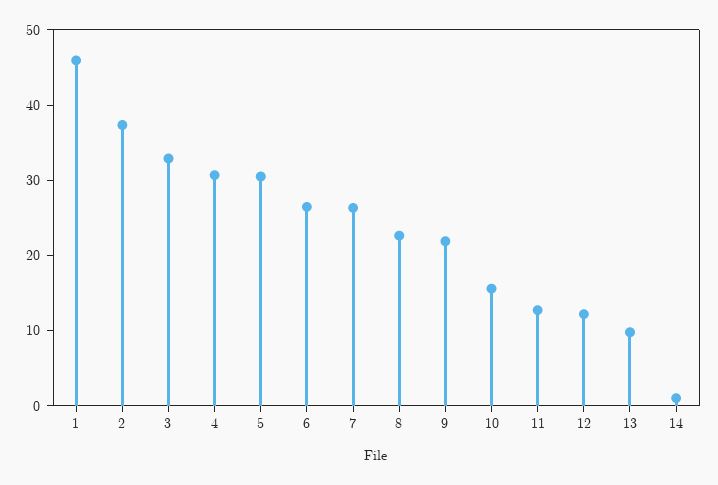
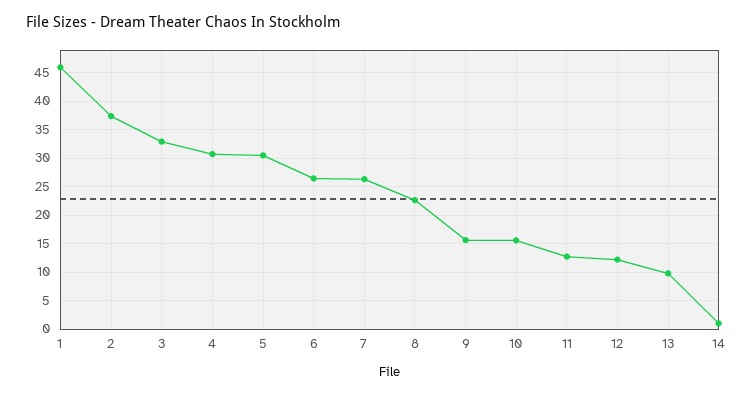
  {
    "1": 46,
    "2": 38,
    "3": 32,
    "4": 30,
    "5": 30,
    "6": 26,
    "7": 26,
    "8": 22,
-   "9": 22,
+   "9": 15,
    "10": 16,
    "11": 12,
    "12": 12,
    "13": 10,
    "14": 2
  }

